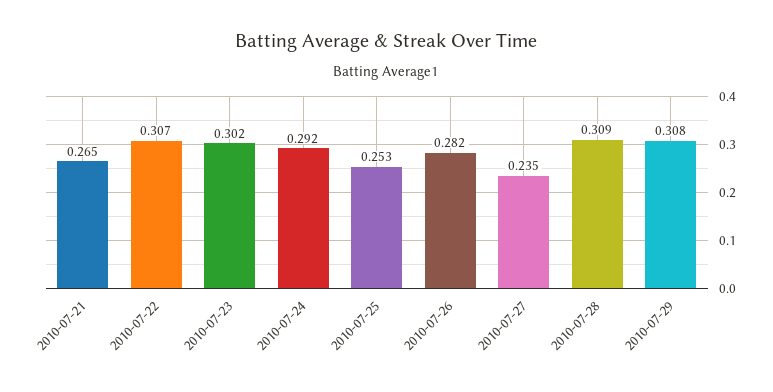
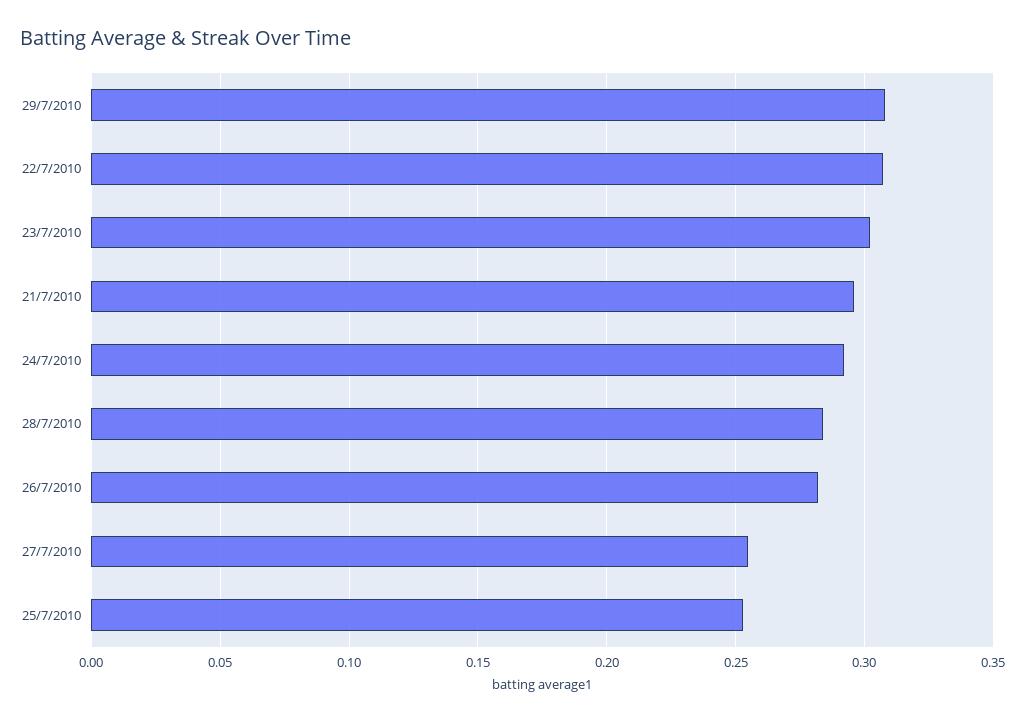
  {
-   "2010-07-21": 0.265,
+   "2010-07-21": 0.295,
    "2010-07-22": 0.307,
    "2010-07-23": 0.302,
    "2010-07-24": 0.292,
    "2010-07-25": 0.253,
    "2010-07-26": 0.282,
-   "2010-07-27": 0.235,
+   "2010-07-27": 0.255,
-   "2010-07-28": 0.309,
+   "2010-07-28": 0.285,
    "2010-07-29": 0.308
  }

